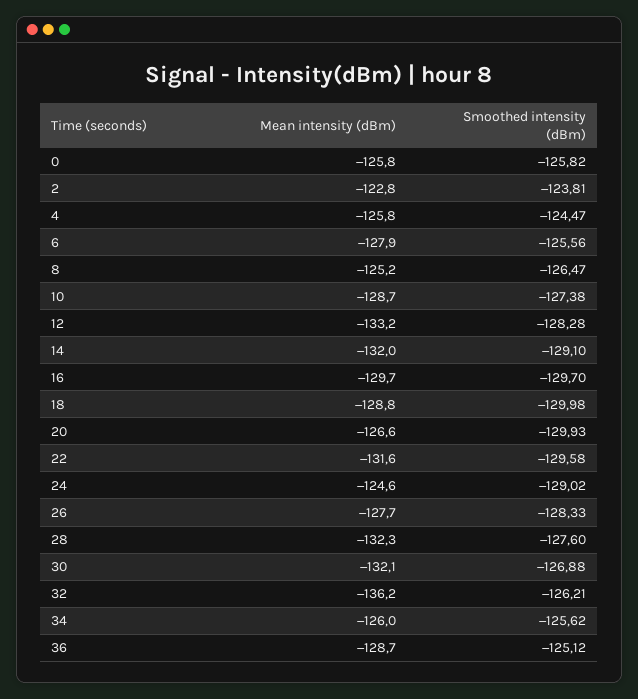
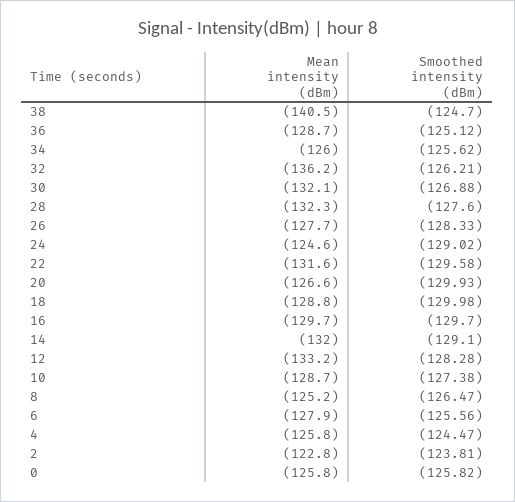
  {
    "Mean intensity (dBm)": {
      "0": -125.8,
      "2": -122.8,
      "4": -125.8,
      "6": -127.9,
      "8": -125.2,
      "10": -128.7,
      "12": -133.2,
      "14": -132,
      "16": -129.7,
      "18": -128.8,
      "20": -126.6,
      "22": -131.6,
      "24": -124.6,
      "26": -127.7,
      "28": -132.3,
      "30": -132.1,
      "32": -136.2,
      "34": -126,
-     "36": -128.7
+     "36": -128.7,
+     "38": -140.5
    },
    "Smoothed intensity (dBm)": {
      "0": -125.82,
      "2": -123.81,
      "4": -124.47,
      "6": -125.56,
      "8": -126.47,
      "10": -127.38,
      "12": -128.28,
      "14": -129.1,
      "16": -129.7,
      "18": -129.98,
      "20": -129.93,
      "22": -129.58,
      "24": -129.02,
      "26": -128.33,
      "28": -127.6,
      "30": -126.88,
      "32": -126.21,
      "34": -125.62,
-     "36": -125.12
+     "36": -125.12,
+     "38": -124.7
    }
  }

